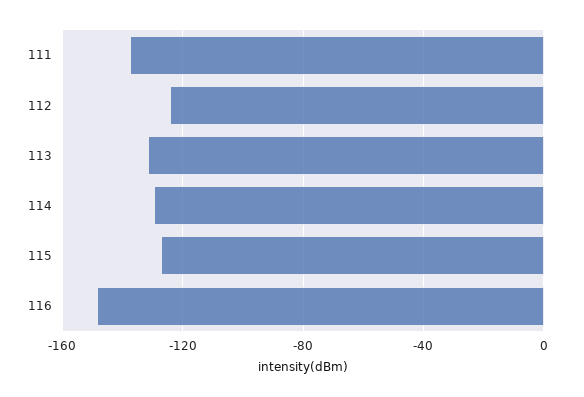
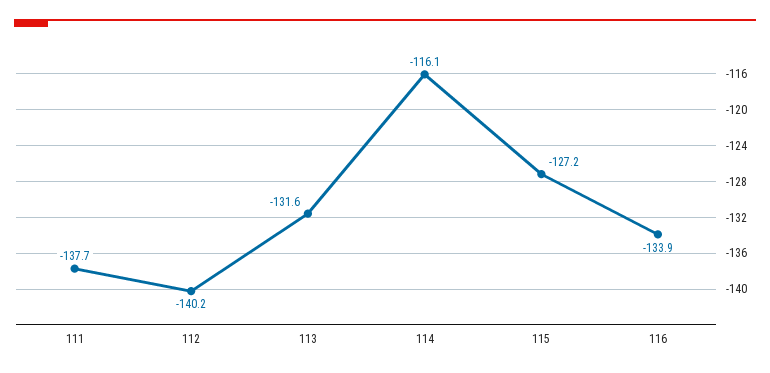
  {
    "111": -137.7,
-   "112": -125,
+   "112": -140.2,
    "113": -131.6,
-   "114": -130,
+   "114": -116.1,
    "115": -127.2,
-   "116": -150
+   "116": -133.9
  }

